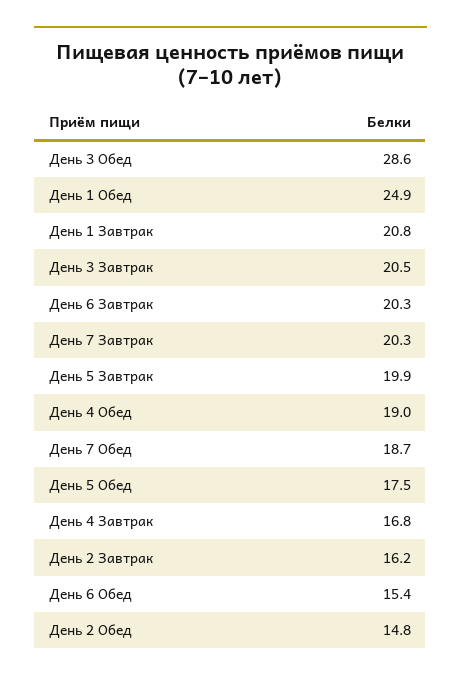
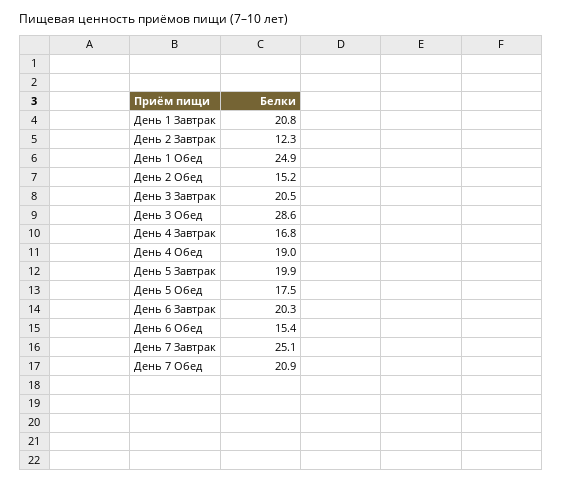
  {
    "День 3 Обед": 28.6,
    "День 1 Обед": 24.9,
    "День 1 Завтрак": 20.8,
    "День 3 Завтрак": 20.5,
    "День 6 Завтрак": 20.3,
-   "День 7 Завтрак": 20.3,
+   "День 7 Завтрак": 25.1,
    "День 5 Завтрак": 19.9,
    "День 4 Обед": 19,
-   "День 7 Обед": 18.7,
+   "День 7 Обед": 20.9,
    "День 5 Обед": 17.5,
    "День 4 Завтрак": 16.8,
-   "День 2 Завтрак": 16.2,
+   "День 2 Завтрак": 12.3,
    "День 6 Обед": 15.4,
-   "День 2 Обед": 14.8
+   "День 2 Обед": 15.2
  }

